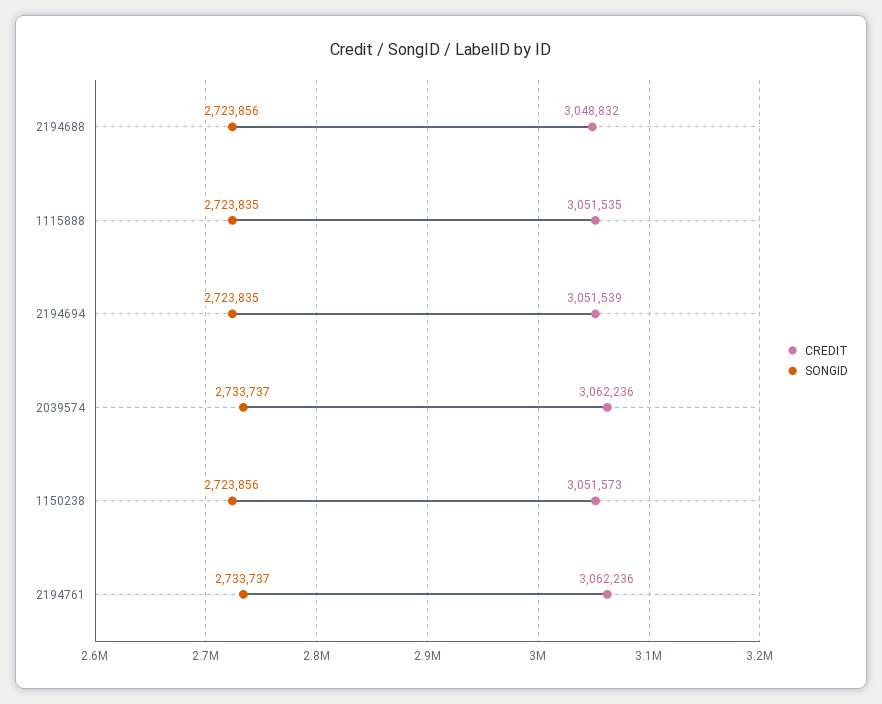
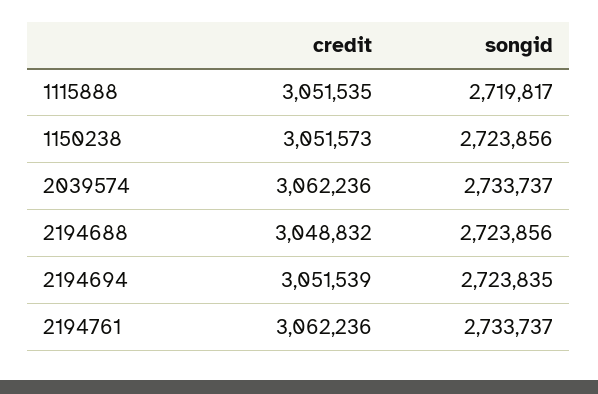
  {
    "CREDIT": {
      "2194688": 3048832,
      "1115888": 3051535,
      "2194694": 3051539,
      "2039574": 3062236,
      "1150238": 3051573,
      "2194761": 3062236
    },
    "SONGID": {
      "2194688": 2723856,
-     "1115888": 2723835,
+     "1115888": 2719817,
      "2194694": 2723835,
      "2039574": 2733737,
      "1150238": 2723856,
      "2194761": 2733737
    }
  }

